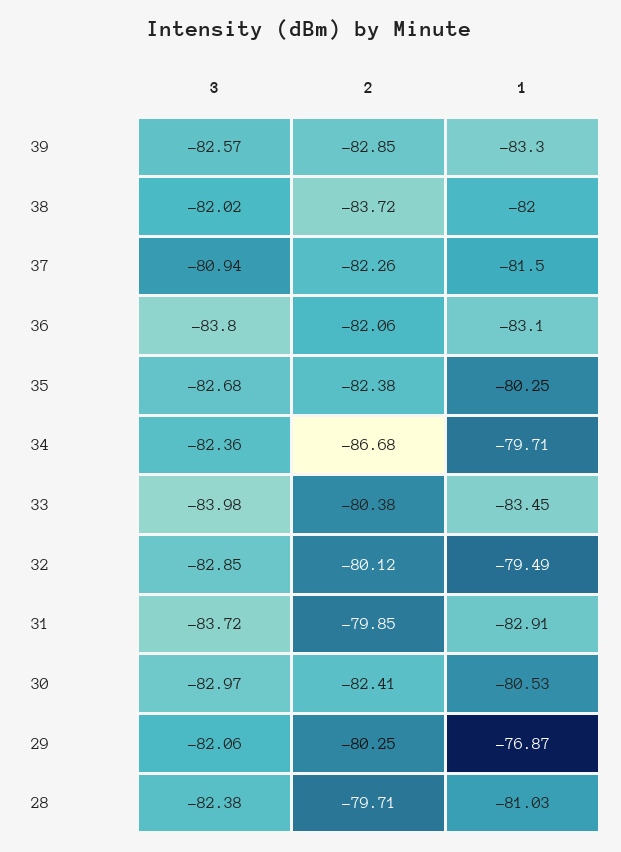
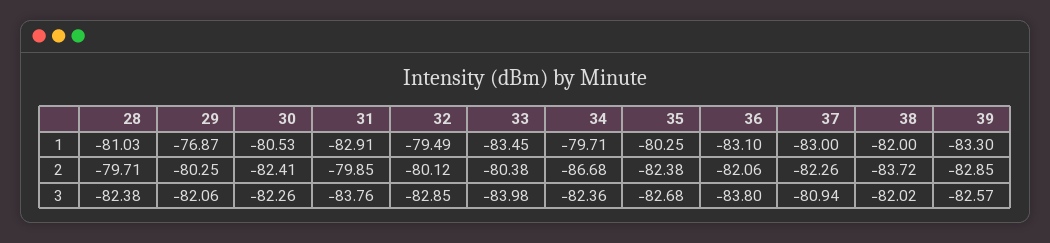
  {
    "3": {
      "39": -82.57,
      "38": -82.02,
      "37": -80.94,
      "36": -83.8,
      "35": -82.68,
      "34": -82.36,
      "33": -83.98,
      "32": -82.85,
-     "31": -83.72,
+     "31": -83.76,
-     "30": -82.97,
+     "30": -82.26,
      "29": -82.06,
      "28": -82.38
    },
    "2": {
      "39": -82.85,
      "38": -83.72,
      "37": -82.26,
      "36": -82.06,
      "35": -82.38,
      "34": -86.68,
      "33": -80.38,
      "32": -80.12,
      "31": -79.85,
      "30": -82.41,
      "29": -80.25,
      "28": -79.71
    },
    "1": {
      "39": -83.3,
      "38": -82,
-     "37": -81.5,
+     "37": -83,
      "36": -83.1,
      "35": -80.25,
      "34": -79.71,
      "33": -83.45,
      "32": -79.49,
      "31": -82.91,
      "30": -80.53,
      "29": -76.87,
      "28": -81.03
    }
  }

